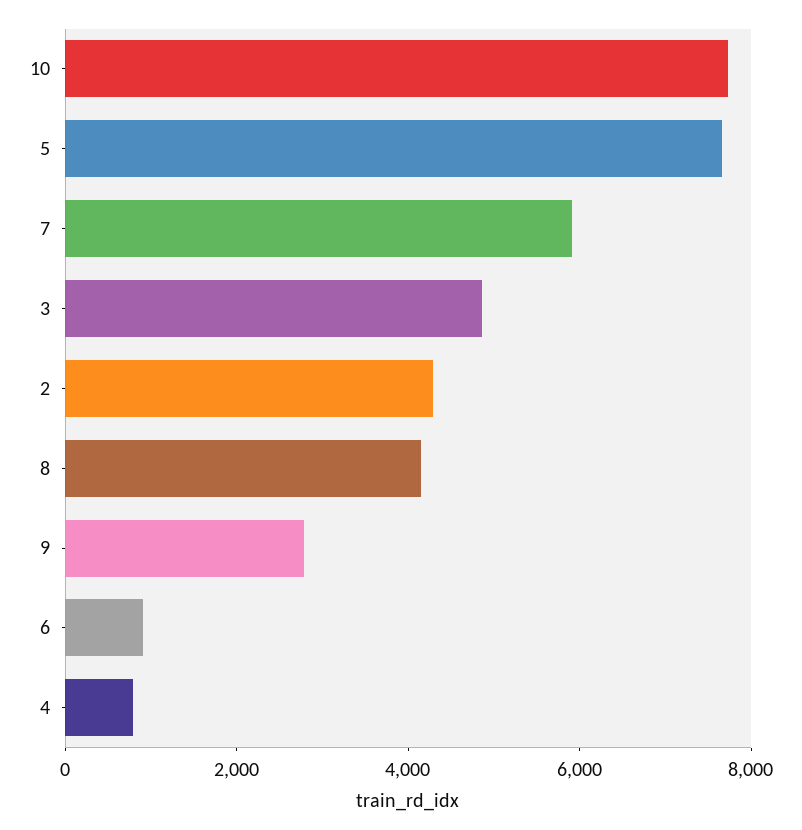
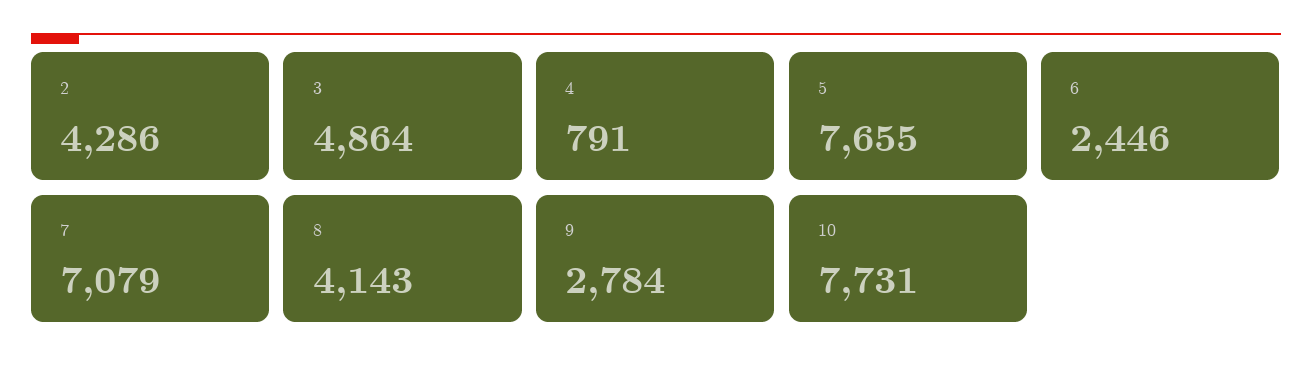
  {
    "10": 7731,
    "5": 7655,
-   "7": 6000,
+   "7": 7079,
    "3": 4864,
    "2": 4286,
    "8": 4143,
    "9": 2784,
-   "6": 1000,
+   "6": 2446,
    "4": 791
  }

